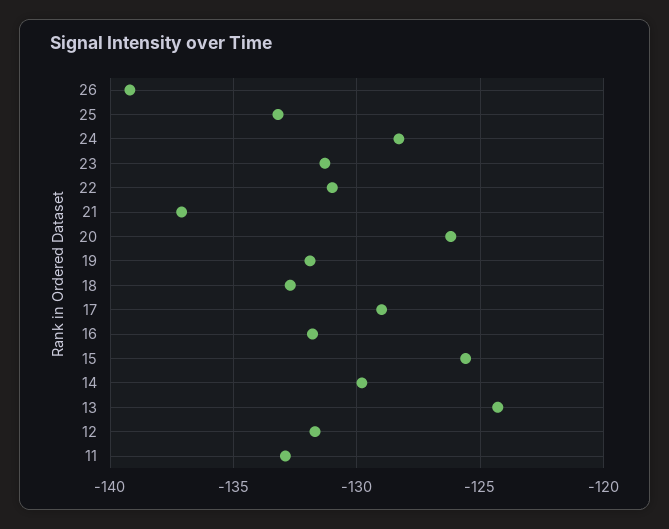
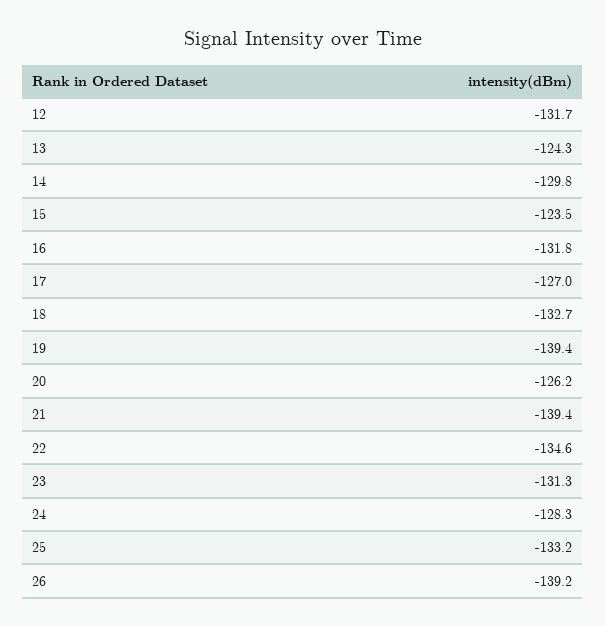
  {
    "26": -139.2,
    "25": -133.2,
    "24": -128.3,
    "23": -131.3,
-   "22": -131,
+   "22": -134.6,
-   "21": -137,
+   "21": -139.4,
    "20": -126.2,
-   "19": -132,
+   "19": -139.4,
    "18": -132.7,
-   "17": -129,
+   "17": -127,
    "16": -131.8,
-   "15": -125.5,
+   "15": -123.5,
    "14": -129.8,
    "13": -124.3,
-   "12": -131.7,
+   "12": -131.7
-   "11": -133
  }

